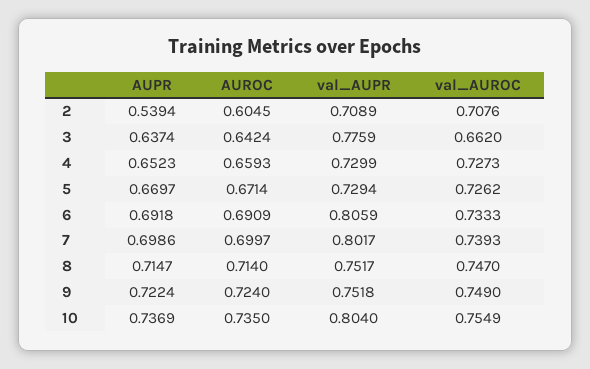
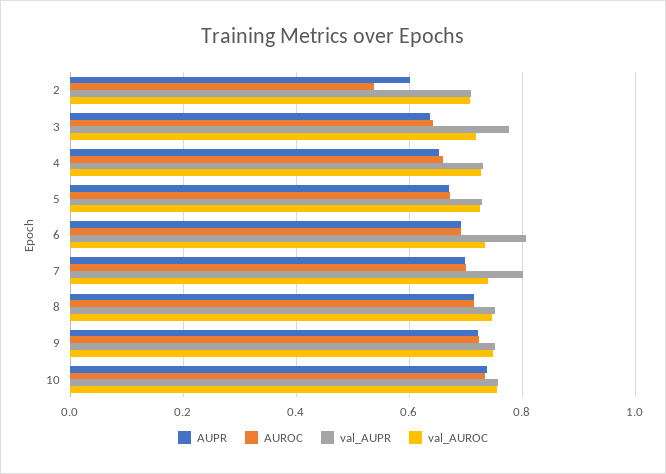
  {
    "AUPR": {
-     "2": 0.5394,
+     "2": 0.6,
      "3": 0.6374,
      "4": 0.6523,
      "5": 0.6697,
      "6": 0.6918,
      "7": 0.6986,
      "8": 0.7147,
      "9": 0.7224,
      "10": 0.7369
    },
    "AUROC": {
-     "2": 0.6045,
+     "2": 0.54,
      "3": 0.6424,
      "4": 0.6593,
      "5": 0.6714,
      "6": 0.6909,
      "7": 0.6997,
      "8": 0.714,
      "9": 0.724,
      "10": 0.735
    },
    "val_AUPR": {
      "2": 0.7089,
      "3": 0.7759,
      "4": 0.7299,
      "5": 0.7294,
      "6": 0.8059,
      "7": 0.8017,
      "8": 0.7517,
      "9": 0.7518,
-     "10": 0.804
+     "10": 0.76
    },
    "val_AUROC": {
      "2": 0.7076,
-     "3": 0.662,
+     "3": 0.72,
      "4": 0.7273,
      "5": 0.7262,
      "6": 0.7333,
      "7": 0.7393,
      "8": 0.747,
      "9": 0.749,
      "10": 0.7549
    }
  }

